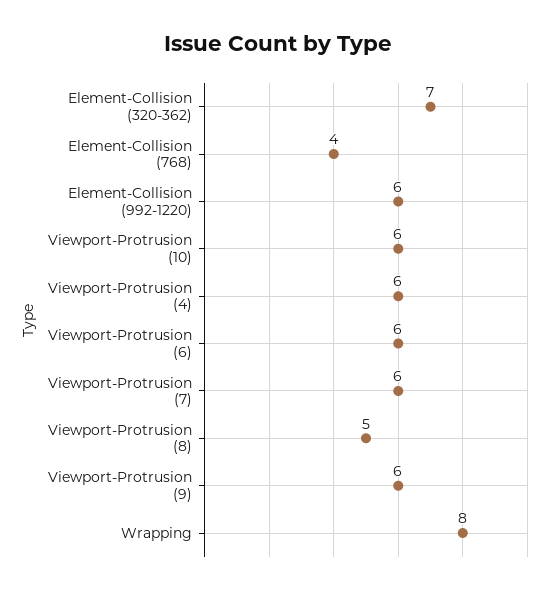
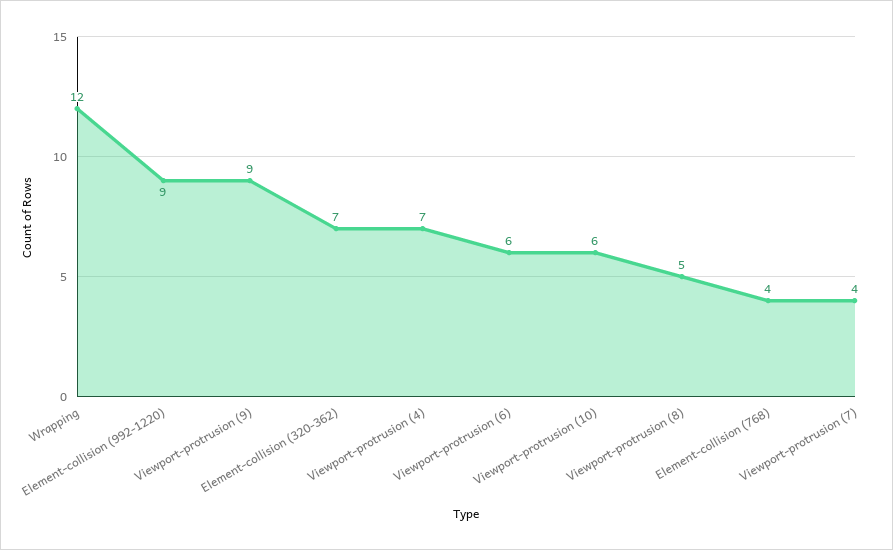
  {
    "Element-Collision (320-362)": 7,
    "Element-Collision (768)": 4,
-   "Element-Collision (992-1220)": 6,
+   "Element-Collision (992-1220)": 9,
    "Viewport-Protrusion (10)": 6,
-   "Viewport-Protrusion (4)": 6,
+   "Viewport-Protrusion (4)": 7,
    "Viewport-Protrusion (6)": 6,
-   "Viewport-Protrusion (7)": 6,
+   "Viewport-Protrusion (7)": 4,
    "Viewport-Protrusion (8)": 5,
-   "Viewport-Protrusion (9)": 6,
+   "Viewport-Protrusion (9)": 9,
-   "Wrapping": 8
+   "Wrapping": 12
  }

